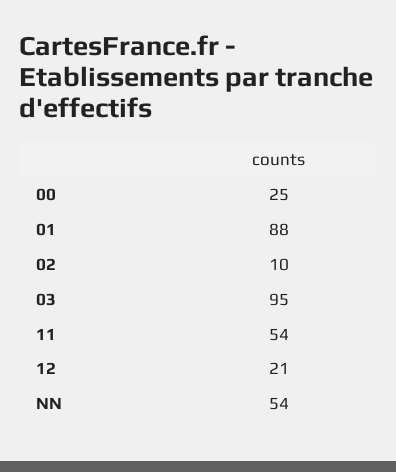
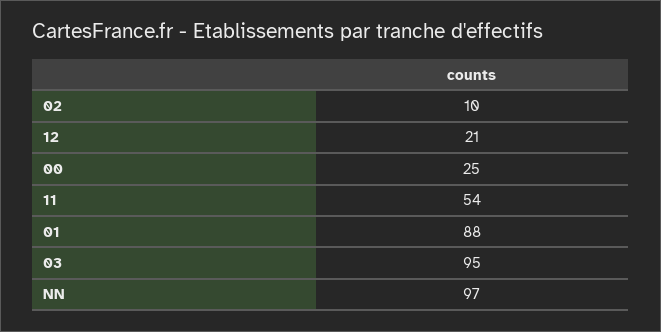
  {
    "00": 25,
    "01": 88,
    "02": 10,
    "03": 95,
    "11": 54,
    "12": 21,
-   "NN": 54
+   "NN": 97
  }

